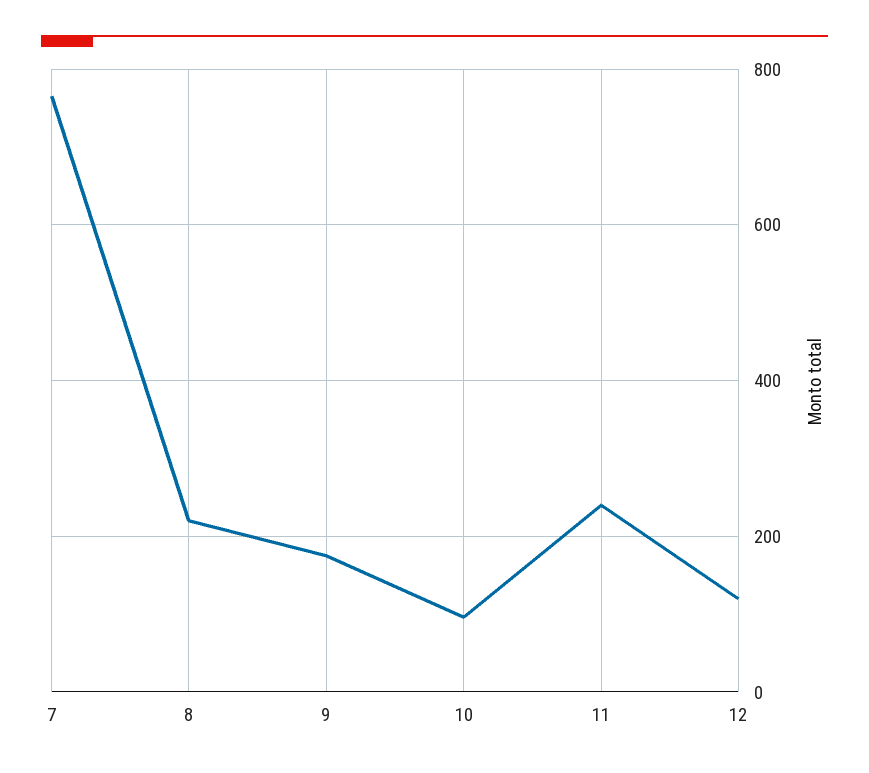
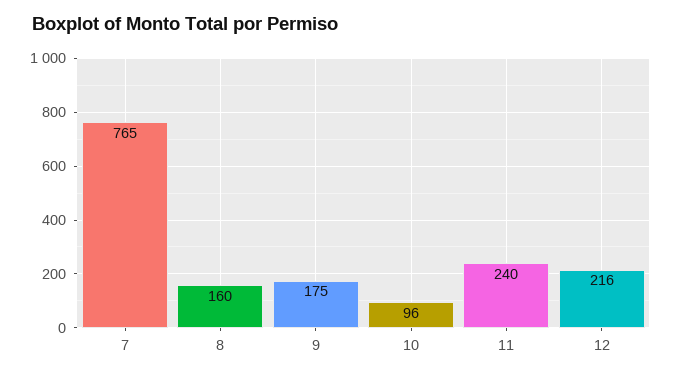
  {
    "7": 765,
-   "8": 220,
+   "8": 160,
    "9": 175,
    "10": 96,
    "11": 240,
-   "12": 120
+   "12": 216
  }

